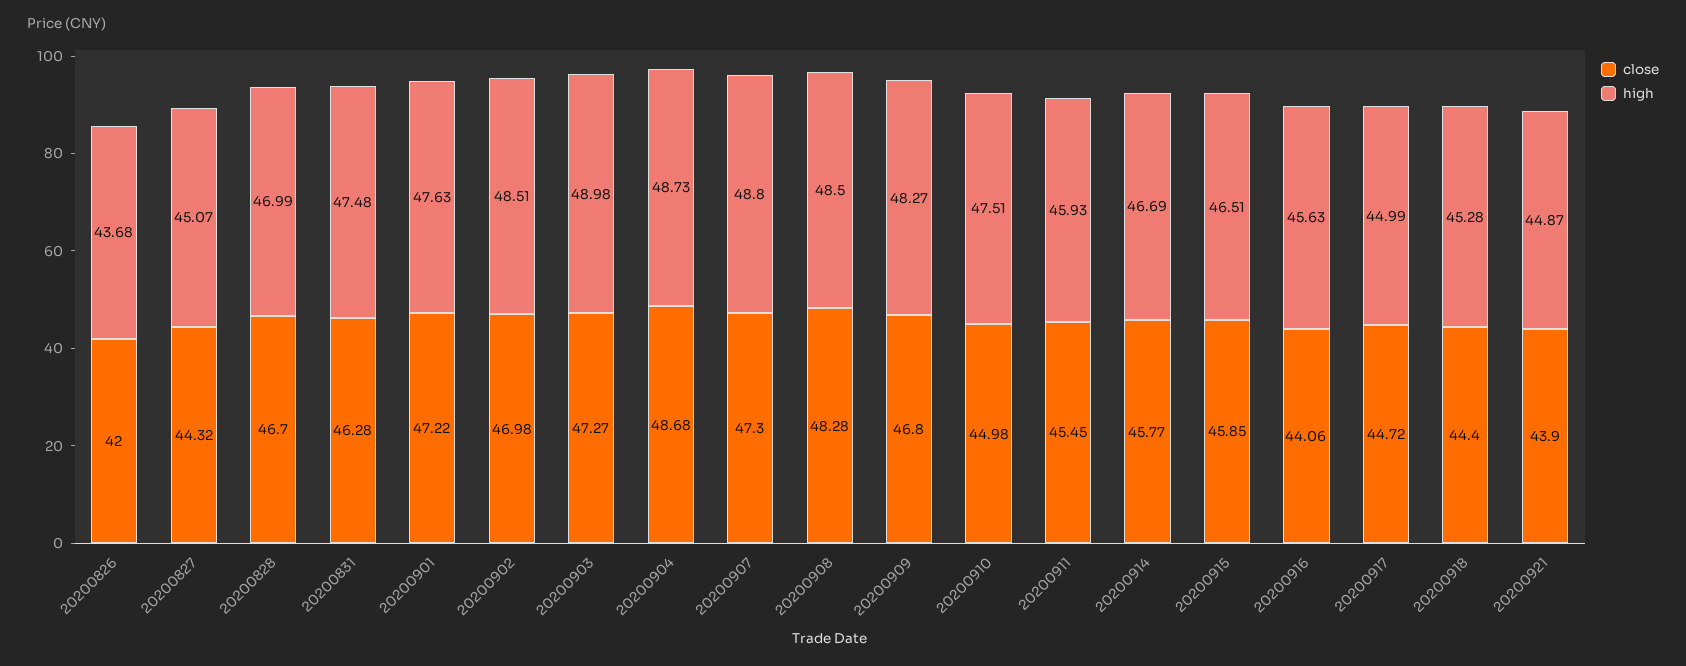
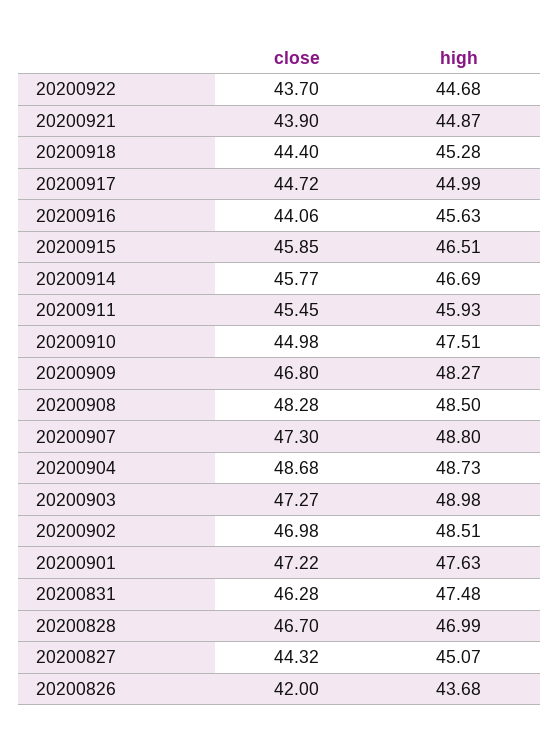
  {
    "close": {
      "20200826": 42,
      "20200827": 44.32,
      "20200828": 46.7,
      "20200831": 46.28,
      "20200901": 47.22,
      "20200902": 46.98,
      "20200903": 47.27,
      "20200904": 48.68,
      "20200907": 47.3,
      "20200908": 48.28,
      "20200909": 46.8,
      "20200910": 44.98,
      "20200911": 45.45,
      "20200914": 45.77,
      "20200915": 45.85,
      "20200916": 44.06,
      "20200917": 44.72,
      "20200918": 44.4,
-     "20200921": 43.9
+     "20200921": 43.9,
+     "20200922": 43.7
    },
    "high": {
      "20200826": 43.68,
      "20200827": 45.07,
      "20200828": 46.99,
      "20200831": 47.48,
      "20200901": 47.63,
      "20200902": 48.51,
      "20200903": 48.98,
      "20200904": 48.73,
      "20200907": 48.8,
      "20200908": 48.5,
      "20200909": 48.27,
      "20200910": 47.51,
      "20200911": 45.93,
      "20200914": 46.69,
      "20200915": 46.51,
      "20200916": 45.63,
      "20200917": 44.99,
      "20200918": 45.28,
-     "20200921": 44.87
+     "20200921": 44.87,
+     "20200922": 44.68
    }
  }

